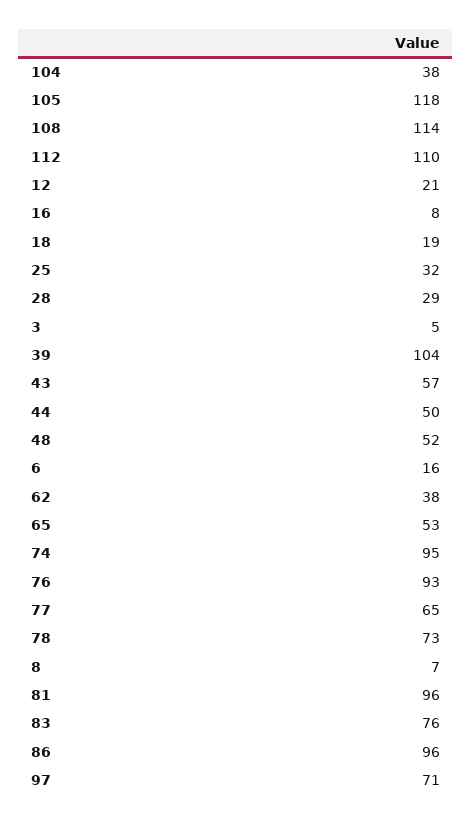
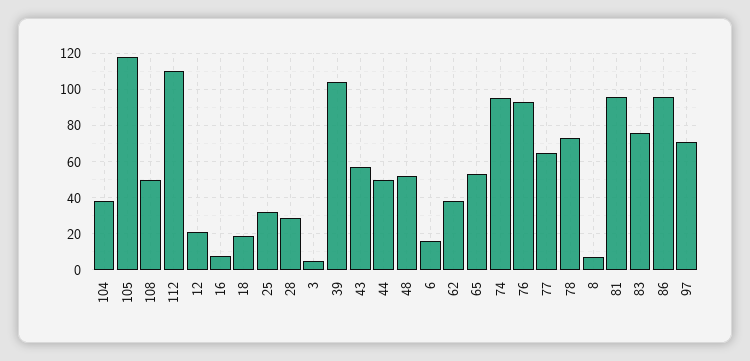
  {
    "104": 38,
    "105": 118,
-   "108": 114,
+   "108": 50,
    "112": 110,
    "12": 21,
    "16": 8,
    "18": 19,
    "25": 32,
    "28": 29,
    "3": 5,
    "39": 104,
    "43": 57,
    "44": 50,
    "48": 52,
    "6": 16,
    "62": 38,
    "65": 53,
    "74": 95,
    "76": 93,
    "77": 65,
    "78": 73,
    "8": 7,
    "81": 96,
    "83": 76,
    "86": 96,
    "97": 71
  }

